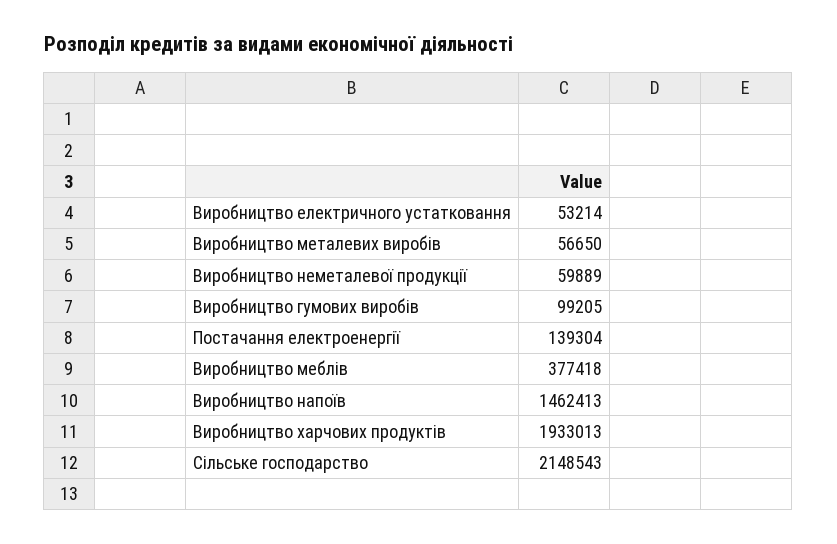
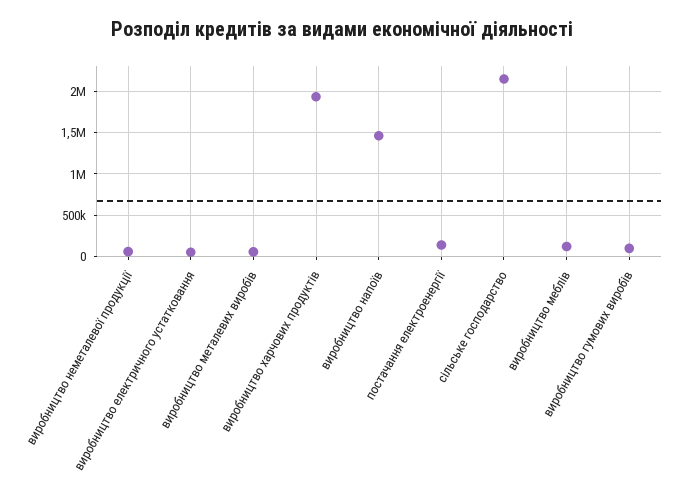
  {
    "Виробництво електричного устатковання": 53214,
    "Виробництво металевих виробів": 56650,
    "Виробництво неметалевої продукції": 59889,
    "Виробництво гумових виробів": 99205,
    "Постачання електроенергії": 139304,
-   "Виробництво меблів": 377418,
+   "Виробництво меблів": 100000,
    "Виробництво напоїв": 1462413,
    "Виробництво харчових продуктів": 1933013,
    "Сільське господарство": 2148543
  }

